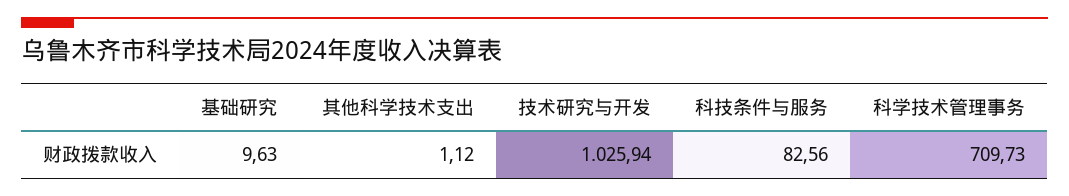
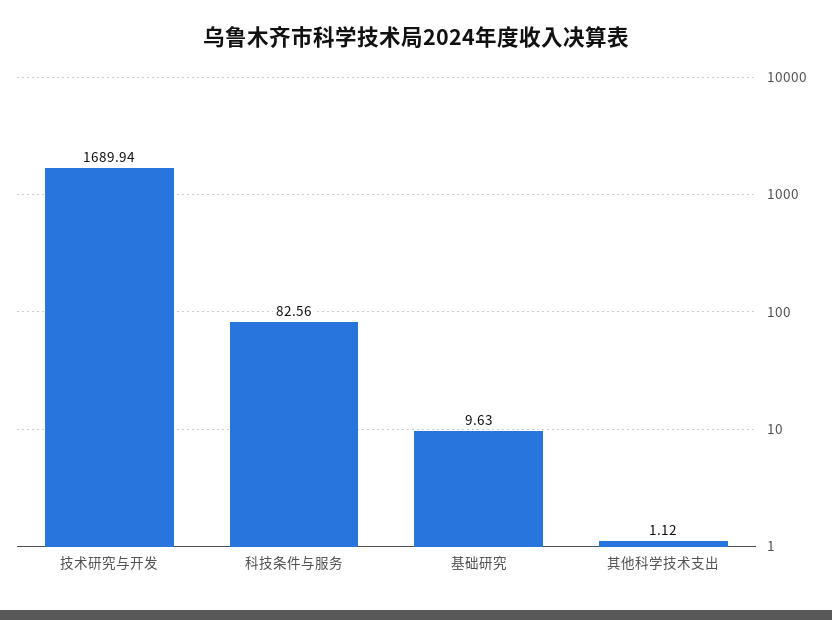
  {
    "基础研究": 9.63,
    "其他科学技术支出": 1.12,
-   "技术研究与开发": 1025.94,
+   "技术研究与开发": 1689.94,
-   "科技条件与服务": 82.56,
+   "科技条件与服务": 82.56
-   "科学技术管理事务": 709.73
  }

